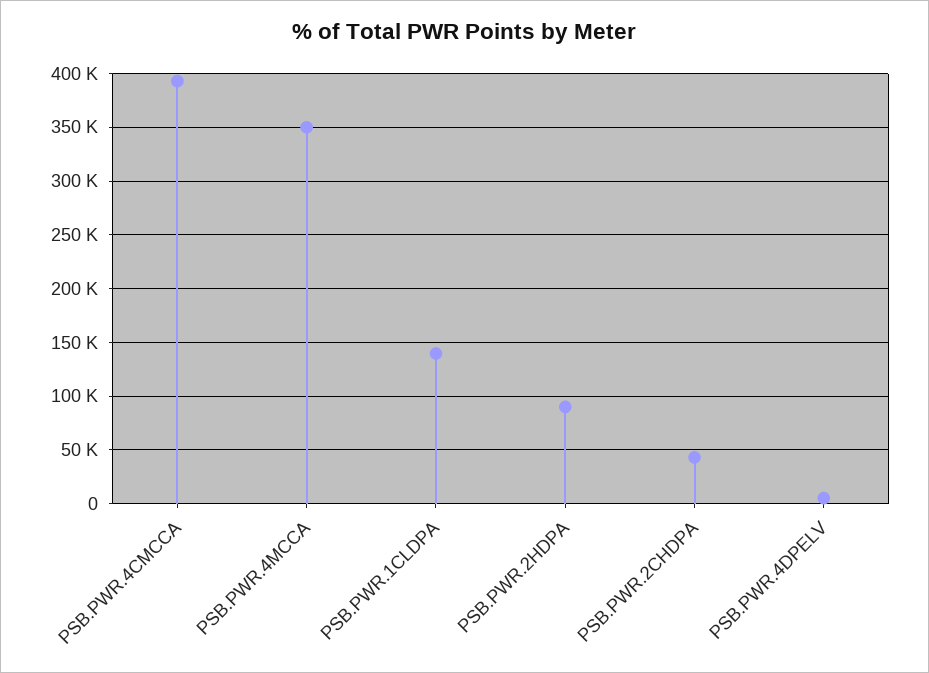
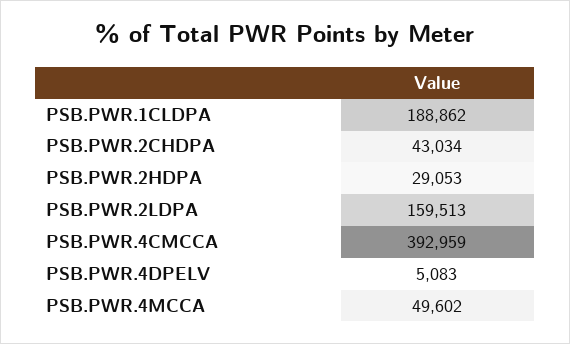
  {
    "PSB.PWR.4CMCCA": 392959,
-   "PSB.PWR.4MCCA": 350000,
+   "PSB.PWR.4MCCA": 49602,
-   "PSB.PWR.1CLDPA": 140000,
+   "PSB.PWR.1CLDPA": 188862,
-   "PSB.PWR.2HDPA": 90000,
+   "PSB.PWR.2HDPA": 29053,
    "PSB.PWR.2CHDPA": 43034,
-   "PSB.PWR.4DPELV": 5083
+   "PSB.PWR.4DPELV": 5083,
+   "PSB.PWR.2LDPA": 159513
  }

